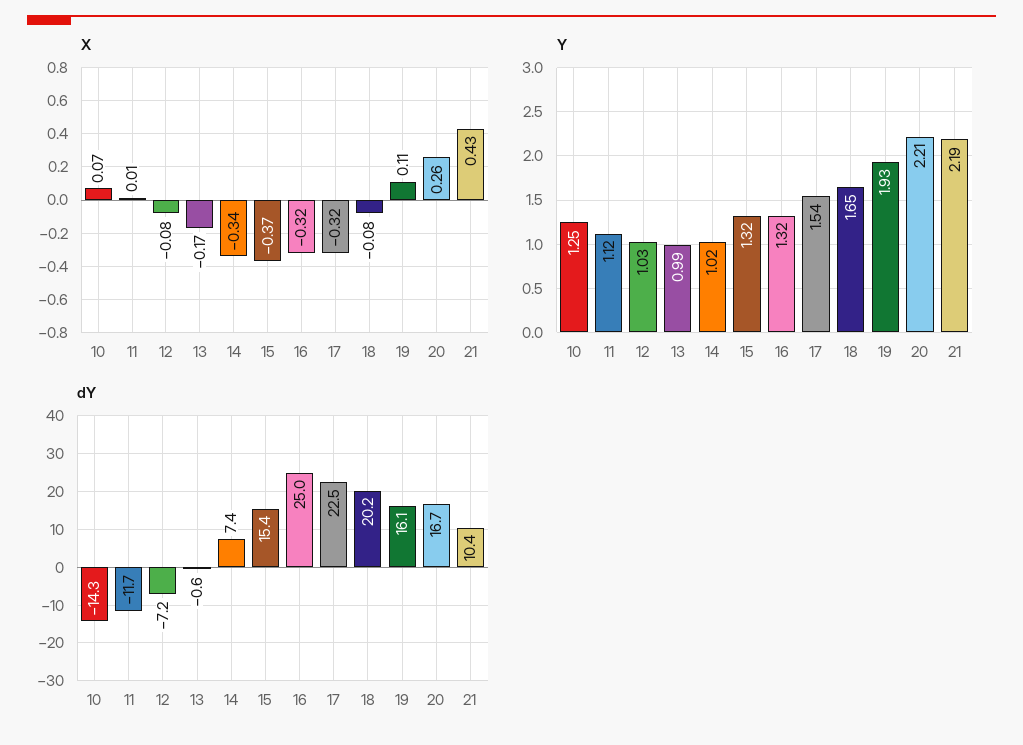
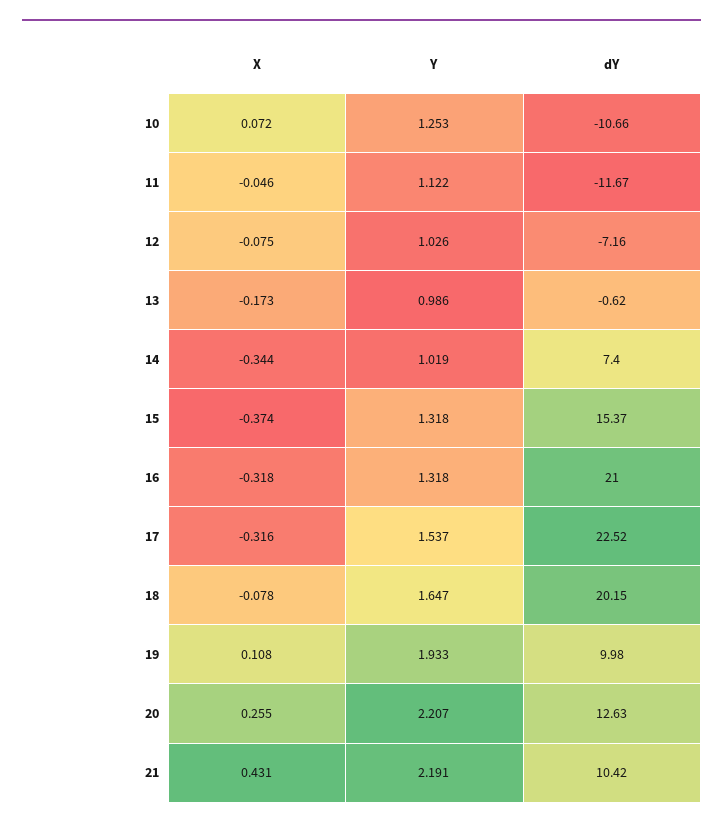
  {
    "X": {
      "10": 0.072,
-     "11": 0.01,
+     "11": -0.046,
      "12": -0.075,
      "13": -0.173,
      "14": -0.344,
      "15": -0.374,
      "16": -0.318,
      "17": -0.316,
      "18": -0.078,
      "19": 0.108,
      "20": 0.255,
      "21": 0.431
    },
    "Y": {
      "10": 1.253,
      "11": 1.122,
      "12": 1.026,
      "13": 0.986,
      "14": 1.019,
      "15": 1.318,
      "16": 1.318,
      "17": 1.537,
      "18": 1.647,
      "19": 1.933,
      "20": 2.207,
      "21": 2.191
    },
    "dY": {
-     "10": -14.3,
+     "10": -10.66,
      "11": -11.67,
      "12": -7.16,
      "13": -0.62,
      "14": 7.4,
      "15": 15.37,
-     "16": 25,
+     "16": 21,
      "17": 22.52,
      "18": 20.15,
-     "19": 16.1,
+     "19": 9.98,
-     "20": 16.7,
+     "20": 12.63,
      "21": 10.42
    }
  }

